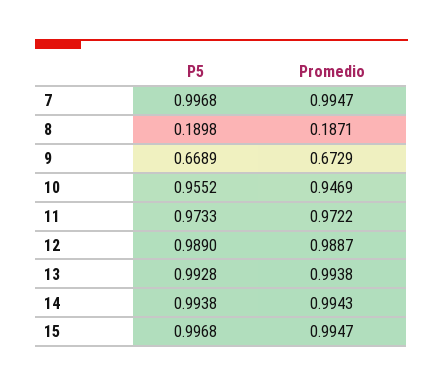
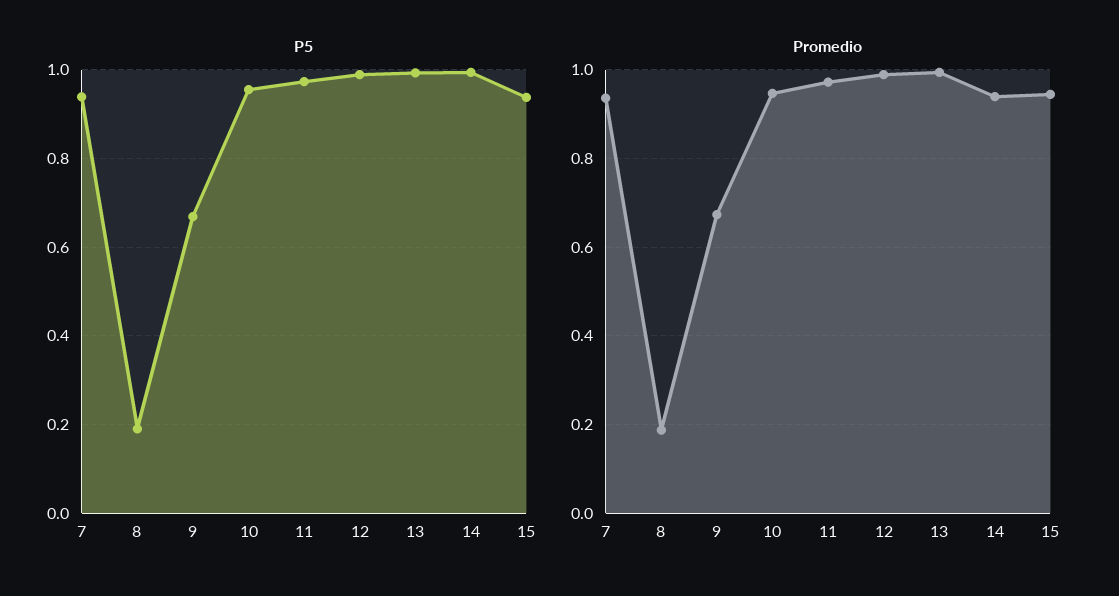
  {
    "P5": {
-     "7": 0.9968,
+     "7": 0.94,
      "8": 0.1898,
      "9": 0.6689,
      "10": 0.9552,
      "11": 0.9733,
      "12": 0.989,
      "13": 0.9928,
      "14": 0.9938,
-     "15": 0.9968
+     "15": 0.94
    },
    "Promedio": {
-     "7": 0.9947,
+     "7": 0.94,
      "8": 0.1871,
      "9": 0.6729,
      "10": 0.9469,
      "11": 0.9722,
      "12": 0.9887,
      "13": 0.9938,
-     "14": 0.9943,
+     "14": 0.94,
-     "15": 0.9947
+     "15": 0.94
    }
  }

